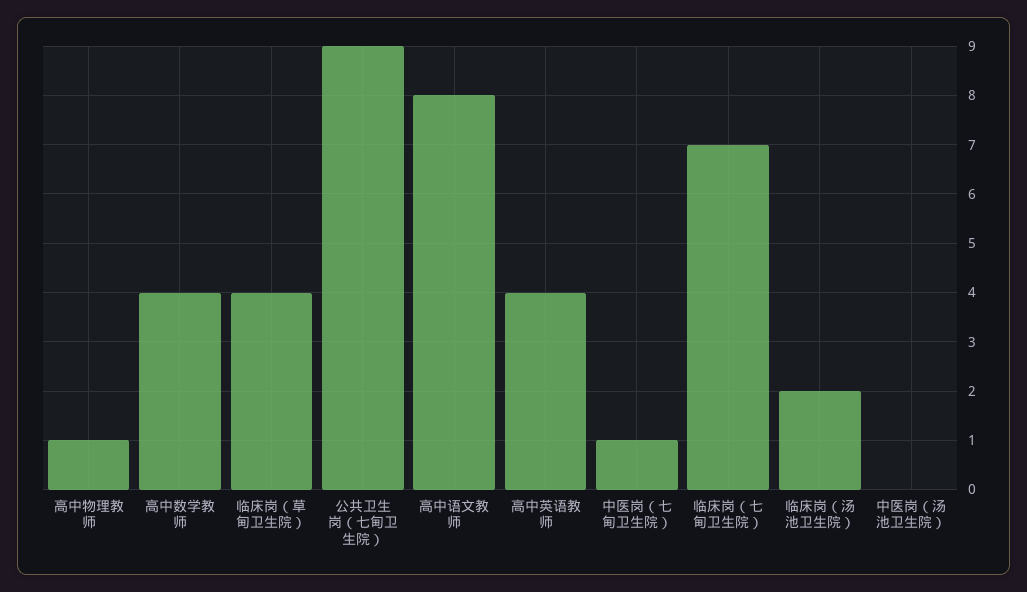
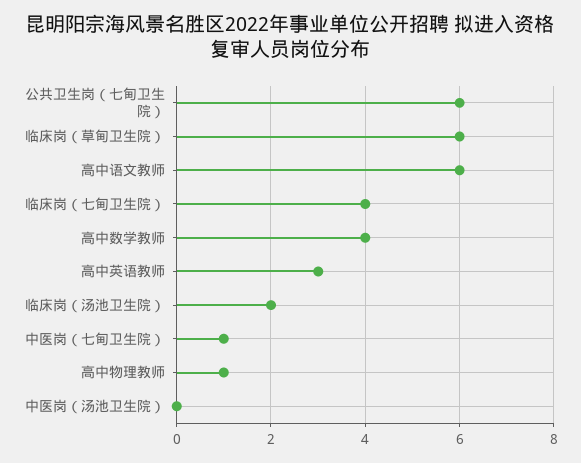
  {
    "高中物理教师": 1,
    "高中数学教师": 4,
-   "临床岗（草甸卫生院）": 4,
+   "临床岗（草甸卫生院）": 6,
-   "公共卫生岗（七甸卫生院）": 9,
+   "公共卫生岗（七甸卫生院）": 6,
-   "高中语文教师": 8,
+   "高中语文教师": 6,
-   "高中英语教师": 4,
+   "高中英语教师": 3,
    "中医岗（七甸卫生院）": 1,
-   "临床岗（七甸卫生院）": 7,
+   "临床岗（七甸卫生院）": 4,
    "临床岗（汤池卫生院）": 2,
    "中医岗（汤池卫生院）": 0
  }

